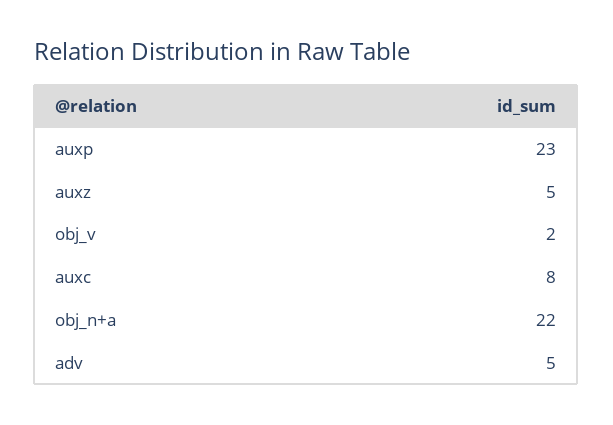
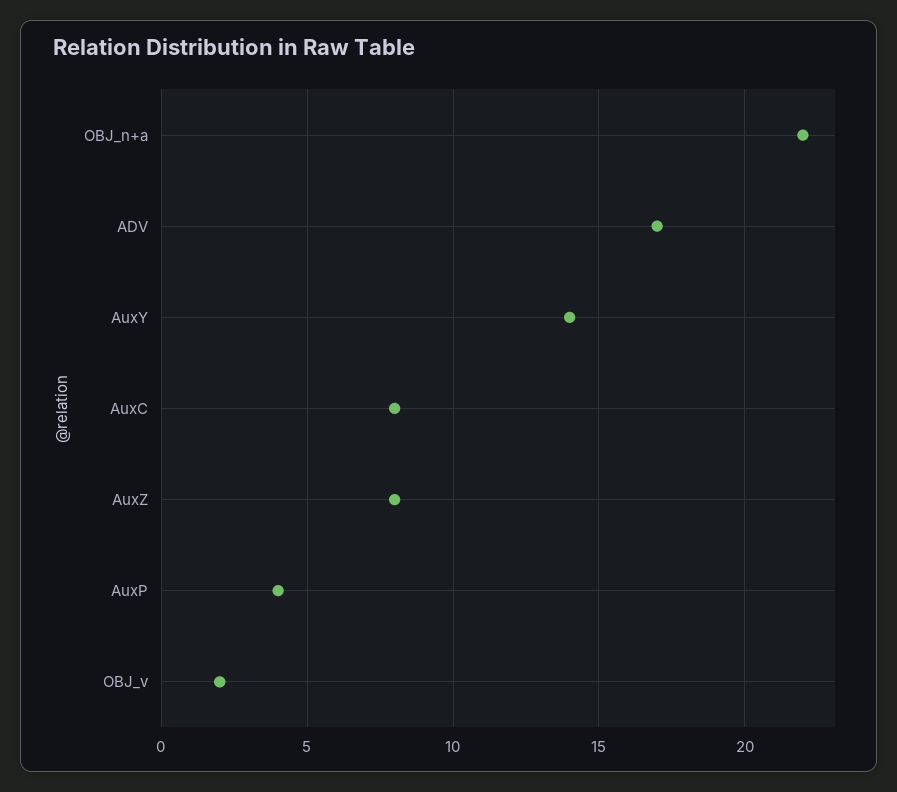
  {
-   "auxp": 23,
+   "auxp": 4,
-   "auxz": 5,
+   "auxz": 8,
    "obj_v": 2,
    "auxc": 8,
    "obj_n+a": 22,
-   "adv": 5
+   "adv": 17,
+   "AuxY": 14
  }

